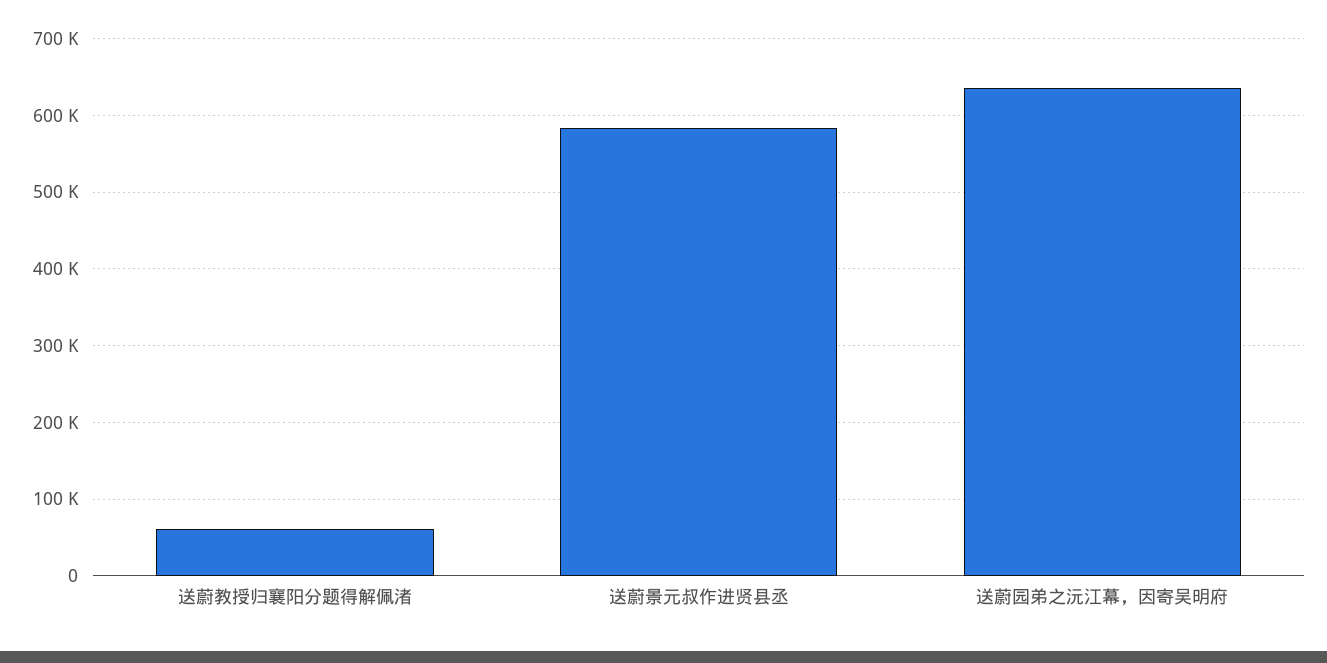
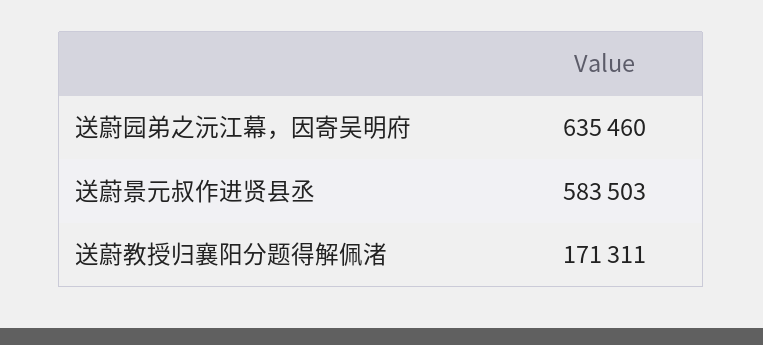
  {
-   "送蔚教授归襄阳分题得解佩渚": 60000,
+   "送蔚教授归襄阳分题得解佩渚": 171311,
    "送蔚景元叔作进贤县丞": 583503,
    "送蔚园弟之沅江幕，因寄吴明府": 635460
  }

